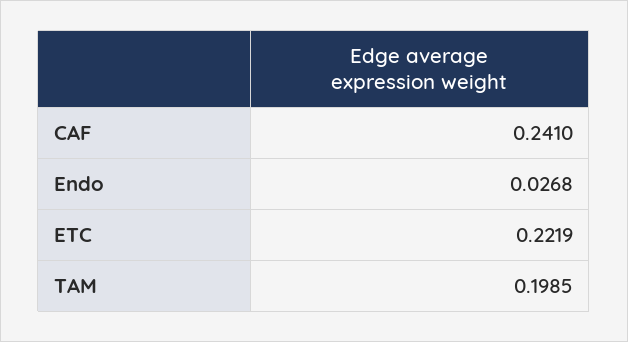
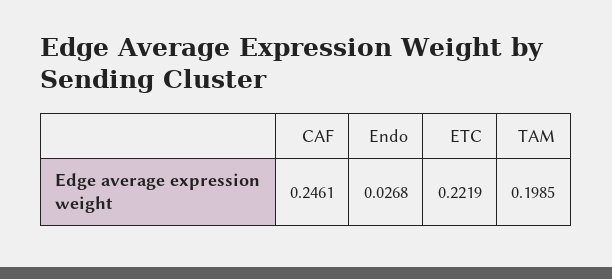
  {
-   "CAF": 0.241,
+   "CAF": 0.2461,
    "Endo": 0.0268,
    "ETC": 0.2219,
    "TAM": 0.1985
  }

